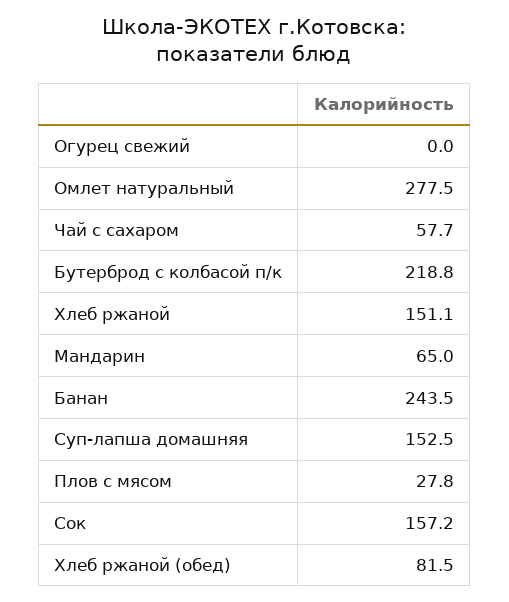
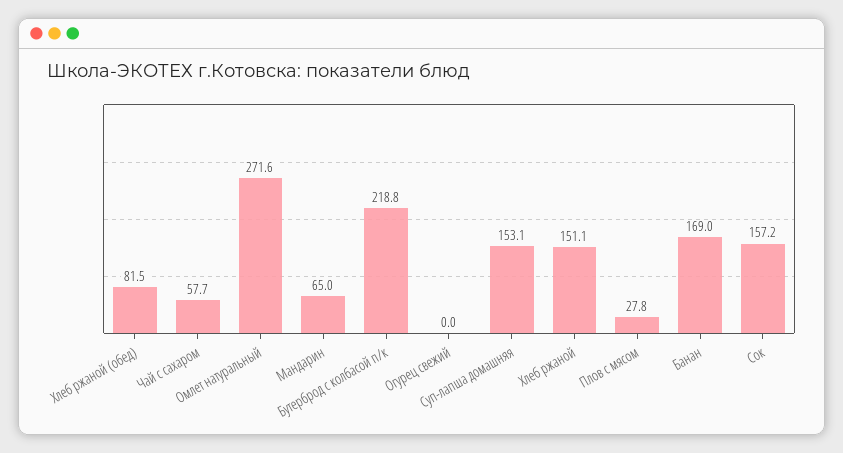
  {
    "Огурец свежий": 0,
-   "Омлет натуральный": 277.5,
+   "Омлет натуральный": 271.6,
    "Чай с сахаром": 57.7,
    "Бутерброд с колбасой п/к": 218.8,
    "Хлеб ржаной": 151.1,
    "Мандарин": 65,
-   "Банан": 243.5,
+   "Банан": 169,
-   "Суп-лапша домашняя": 152.5,
+   "Суп-лапша домашняя": 153.1,
    "Плов с мясом": 27.8,
    "Сок": 157.2,
    "Хлеб ржаной (обед)": 81.5
  }

